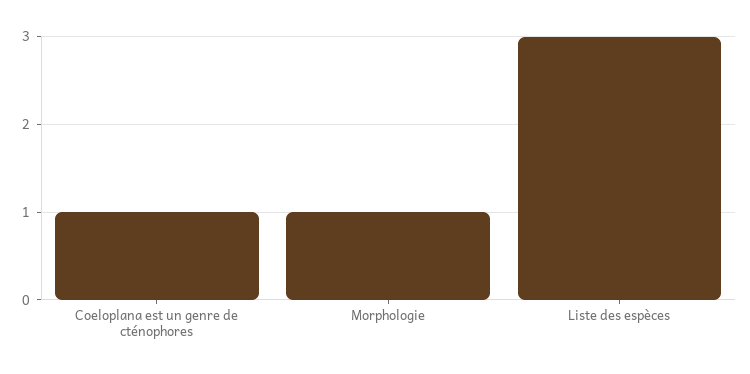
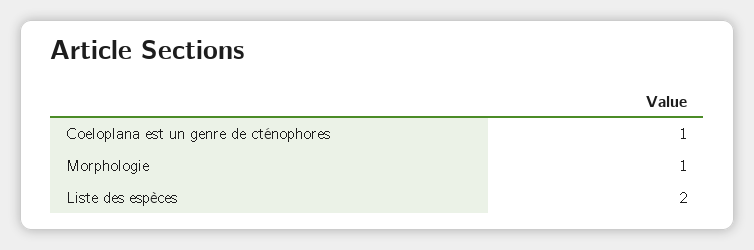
  {
    "Coeloplana est un genre de cténophores": 1,
    "Morphologie": 1,
-   "Liste des espèces": 3
+   "Liste des espèces": 2
  }

